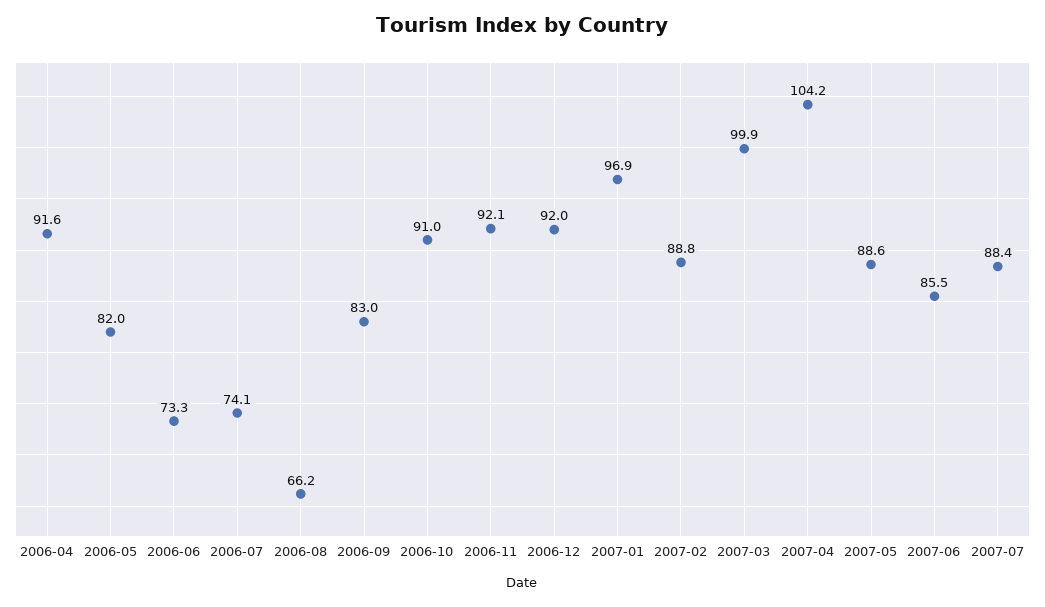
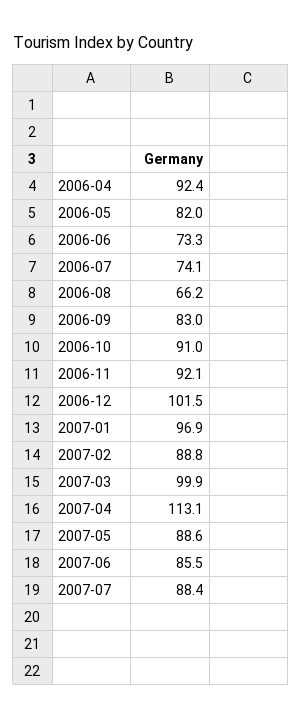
  {
-   "2006-04": 91.6,
+   "2006-04": 92.4,
    "2006-05": 82,
    "2006-06": 73.3,
    "2006-07": 74.1,
    "2006-08": 66.2,
    "2006-09": 83,
    "2006-10": 91,
    "2006-11": 92.1,
-   "2006-12": 92,
+   "2006-12": 101.5,
    "2007-01": 96.9,
    "2007-02": 88.8,
    "2007-03": 99.9,
-   "2007-04": 104.2,
+   "2007-04": 113.1,
    "2007-05": 88.6,
    "2007-06": 85.5,
    "2007-07": 88.4
  }

